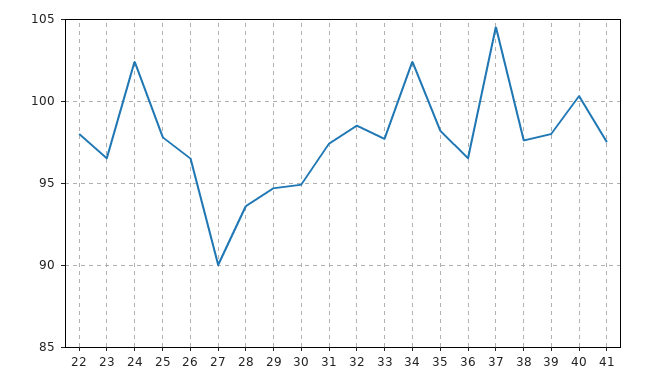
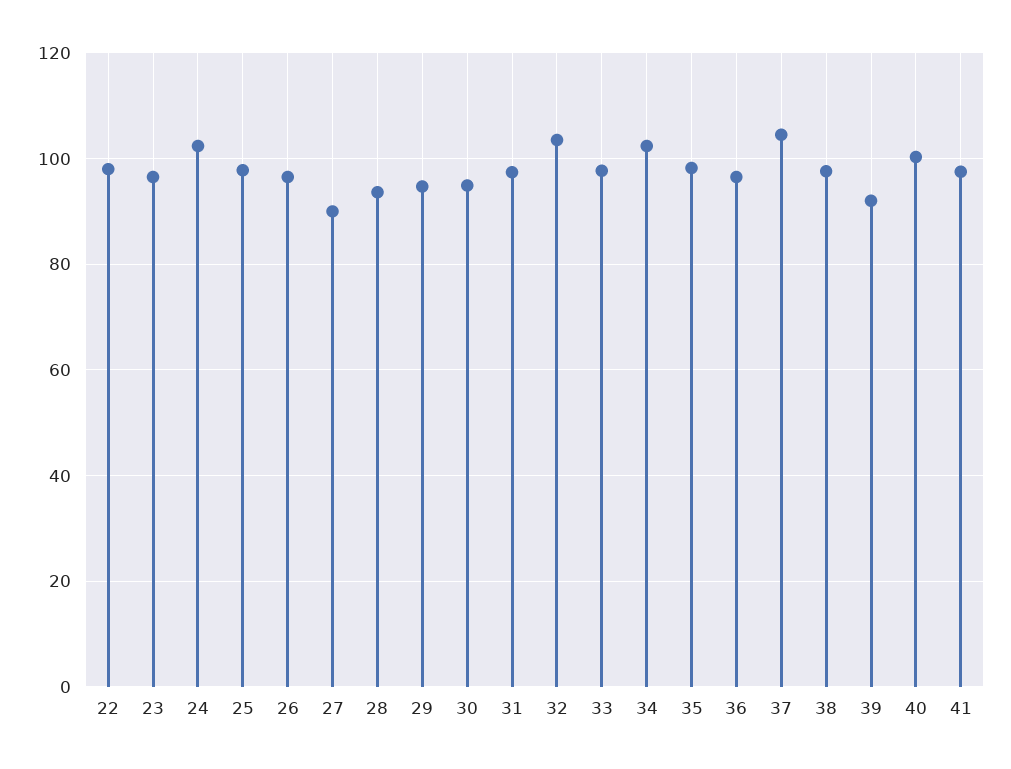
  {
    "22": 98,
    "23": 96.5,
    "24": 102.5,
    "25": 98,
    "26": 96.5,
    "27": 90,
    "28": 93.5,
    "29": 94.5,
    "30": 95,
    "31": 97.5,
-   "32": 98.5,
+   "32": 104,
    "33": 97.5,
    "34": 102.5,
    "35": 98,
    "36": 96.5,
    "37": 104.5,
    "38": 97.5,
-   "39": 98,
+   "39": 92,
    "40": 100.5,
    "41": 97.5
  }

